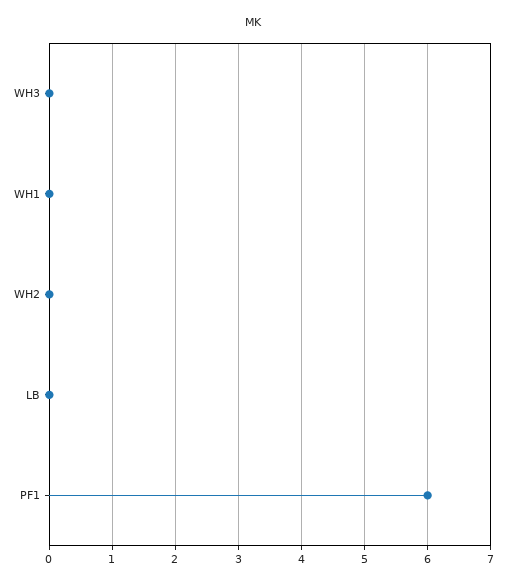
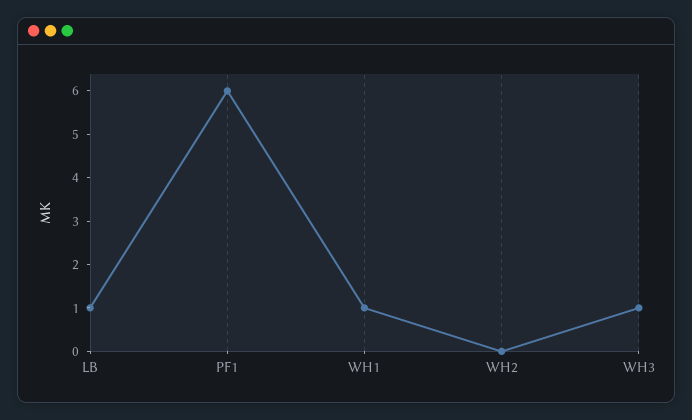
  {
-   "WH3": 0,
+   "WH3": 1,
-   "WH1": 0,
+   "WH1": 1,
    "WH2": 0,
-   "LB": 0,
+   "LB": 1,
    "PF1": 6
  }

